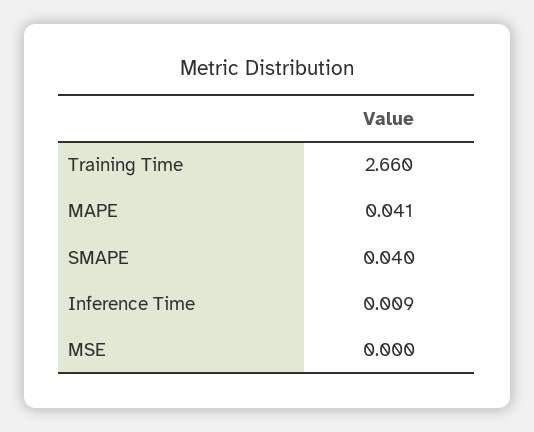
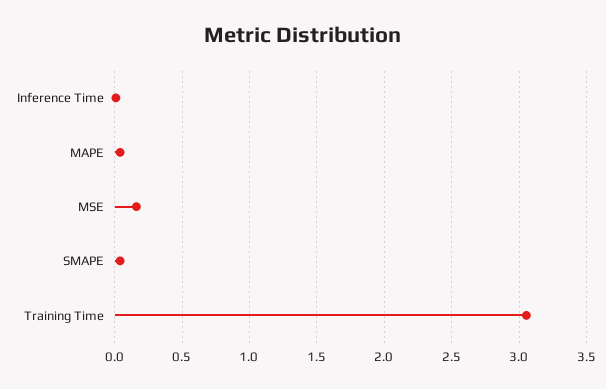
  {
-   "Training Time": 2.66,
+   "Training Time": 3.05,
    "MAPE": 0.041,
    "SMAPE": 0.04,
    "Inference Time": 0.009,
-   "MSE": 0
+   "MSE": 0.15
  }

